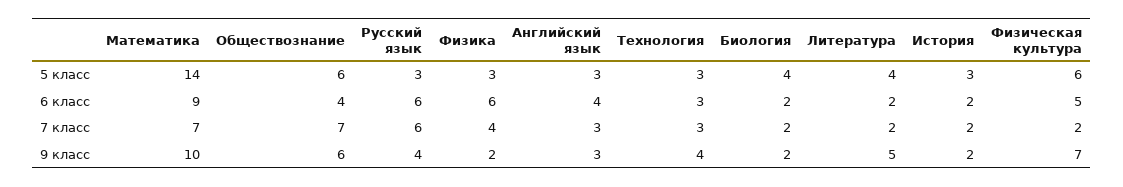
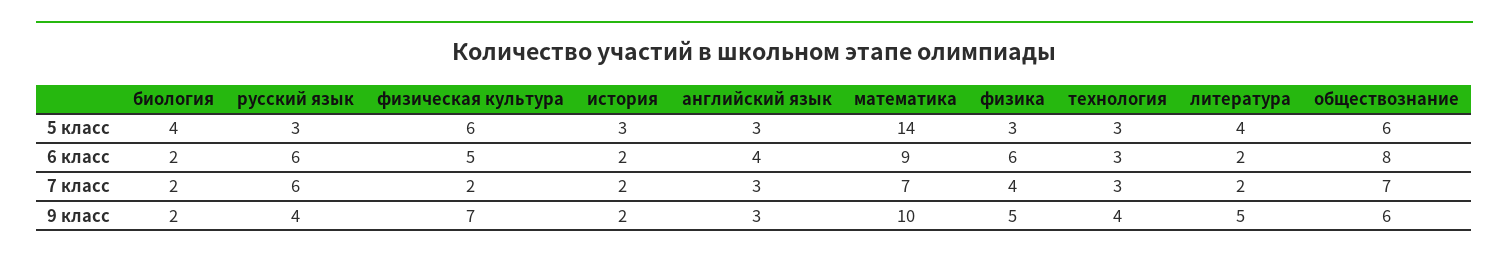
  {
    "Математика": {
      "5 класс": 14,
      "6 класс": 9,
      "7 класс": 7,
      "9 класс": 10
    },
    "Обществознание": {
      "5 класс": 6,
-     "6 класс": 4,
+     "6 класс": 8,
      "7 класс": 7,
      "9 класс": 6
    },
    "Русский язык": {
      "5 класс": 3,
      "6 класс": 6,
      "7 класс": 6,
      "9 класс": 4
    },
    "Физика": {
      "5 класс": 3,
      "6 класс": 6,
      "7 класс": 4,
-     "9 класс": 2
+     "9 класс": 5
    },
    "Английский язык": {
      "5 класс": 3,
      "6 класс": 4,
      "7 класс": 3,
      "9 класс": 3
    },
    "Технология": {
      "5 класс": 3,
      "6 класс": 3,
      "7 класс": 3,
      "9 класс": 4
    },
    "Биология": {
      "5 класс": 4,
      "6 класс": 2,
      "7 класс": 2,
      "9 класс": 2
    },
    "Литература": {
      "5 класс": 4,
      "6 класс": 2,
      "7 класс": 2,
      "9 класс": 5
    },
    "История": {
      "5 класс": 3,
      "6 класс": 2,
      "7 класс": 2,
      "9 класс": 2
    },
    "Физическая культура": {
      "5 класс": 6,
      "6 класс": 5,
      "7 класс": 2,
      "9 класс": 7
    }
  }

